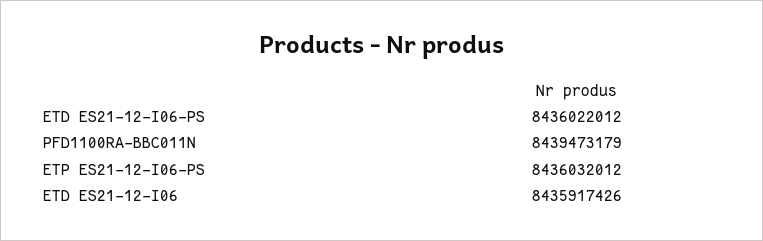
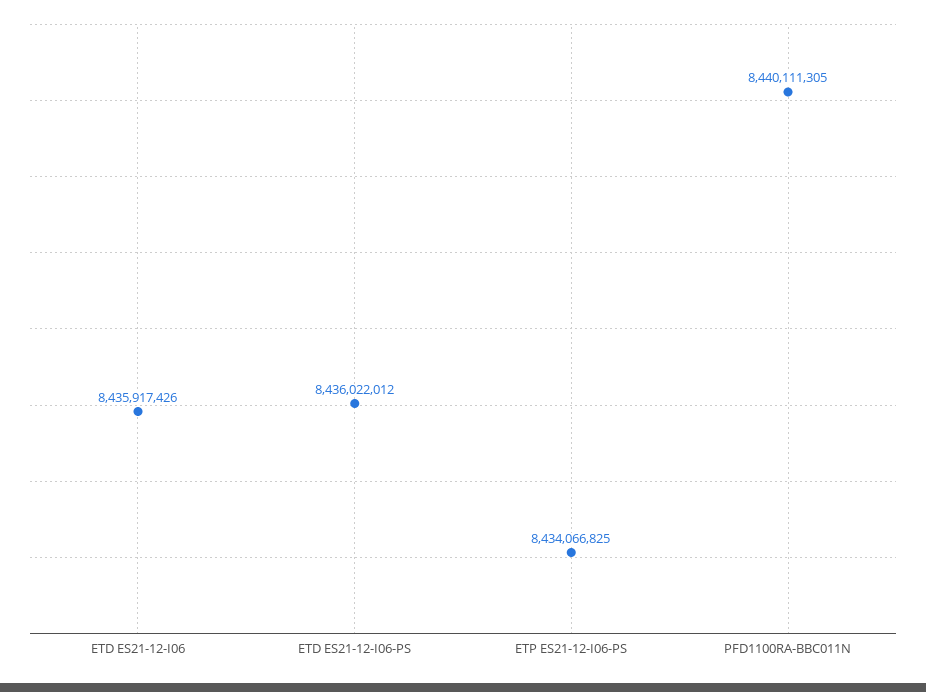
  {
    "ETD ES21-12-I06-PS": 8436022012,
-   "PFD1100RA-BBC011N": 8439473179,
+   "PFD1100RA-BBC011N": 8440111305,
-   "ETP ES21-12-I06-PS": 8436032012,
+   "ETP ES21-12-I06-PS": 8434066825,
    "ETD ES21-12-I06": 8435917426
  }

